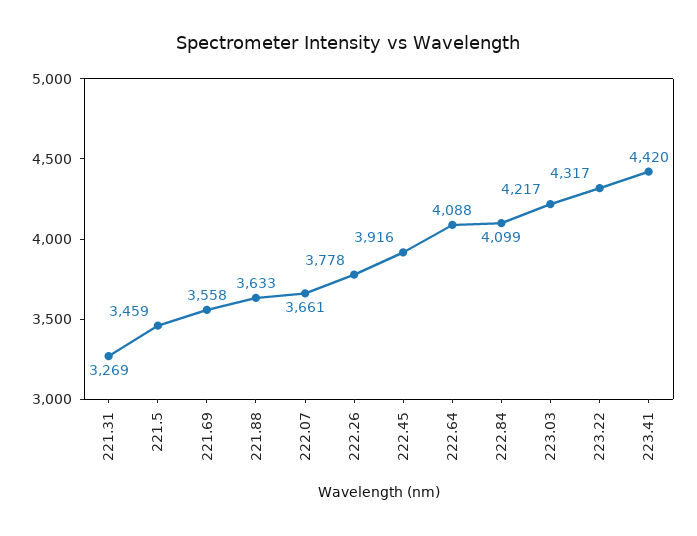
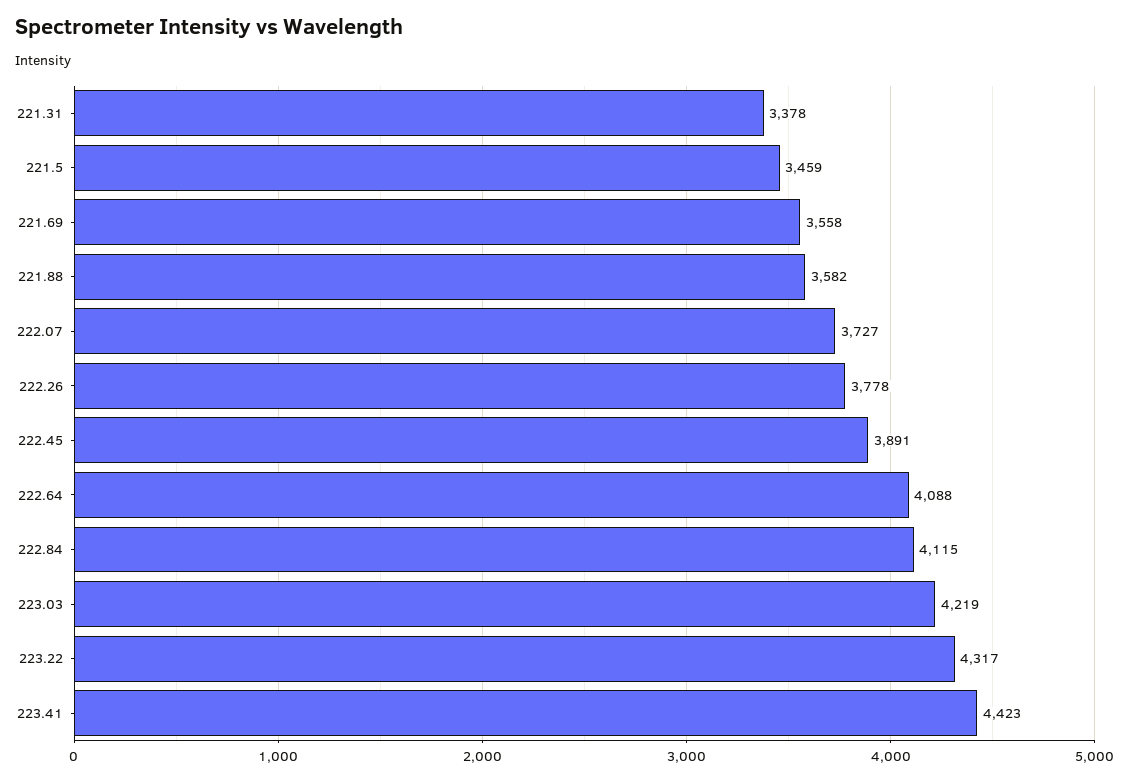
  {
-   "221.31": 3269,
+   "221.31": 3378,
    "221.5": 3459,
    "221.69": 3558,
-   "221.88": 3633,
+   "221.88": 3582,
-   "222.07": 3661,
+   "222.07": 3727,
    "222.26": 3778,
-   "222.45": 3916,
+   "222.45": 3891,
    "222.64": 4088,
-   "222.84": 4099,
+   "222.84": 4115,
-   "223.03": 4217,
+   "223.03": 4219,
    "223.22": 4317,
-   "223.41": 4420
+   "223.41": 4423
  }

